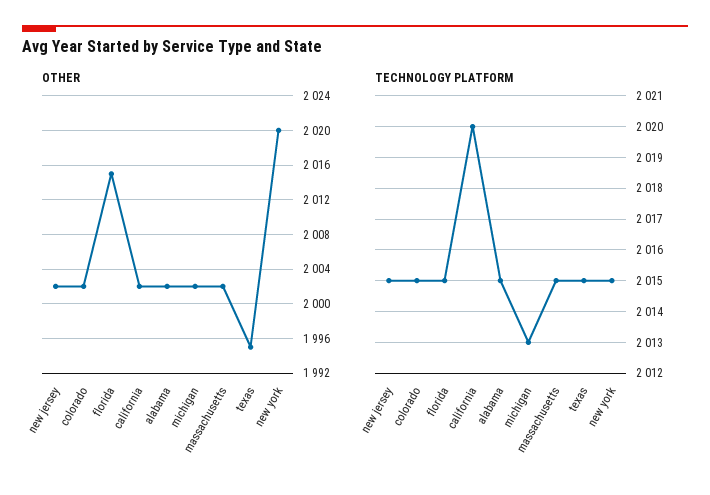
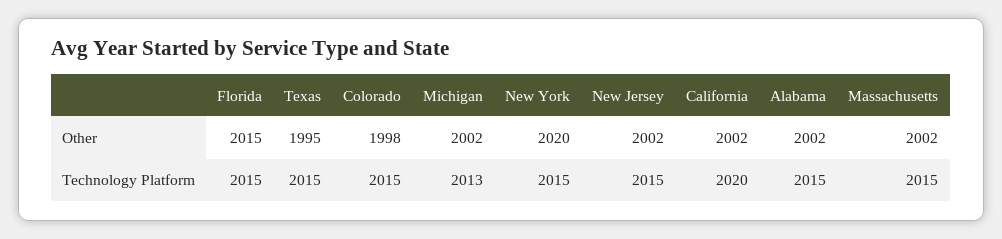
  {
    "OTHER": {
      "new jersey": 2002,
-     "colorado": 2002,
+     "colorado": 1998,
      "florida": 2015,
      "california": 2002,
      "alabama": 2002,
      "michigan": 2002,
      "massachusetts": 2002,
      "texas": 1995,
      "new york": 2020
    },
    "TECHNOLOGY PLATFORM": {
      "new jersey": 2015,
      "colorado": 2015,
      "florida": 2015,
      "california": 2020,
      "alabama": 2015,
      "michigan": 2013,
      "massachusetts": 2015,
      "texas": 2015,
      "new york": 2015
    }
  }

